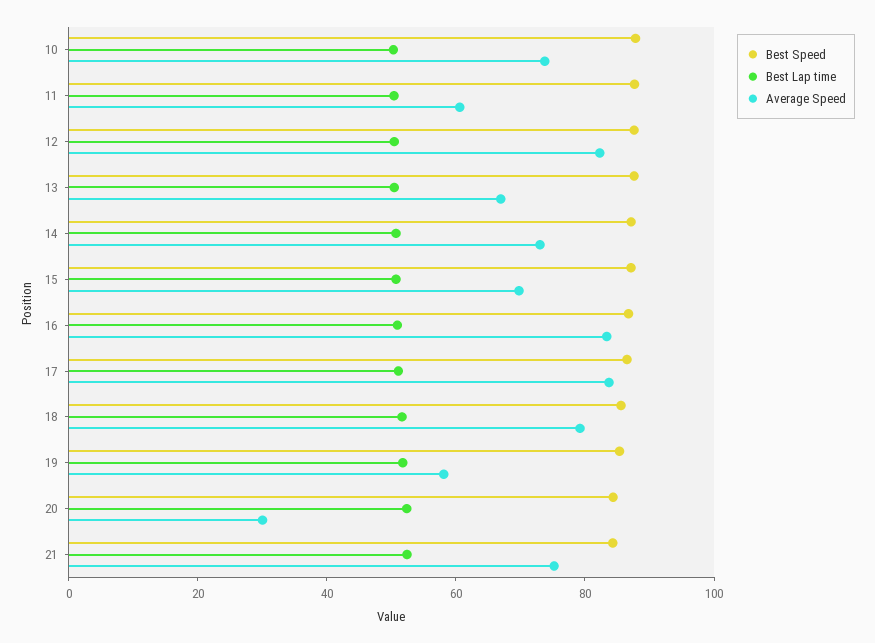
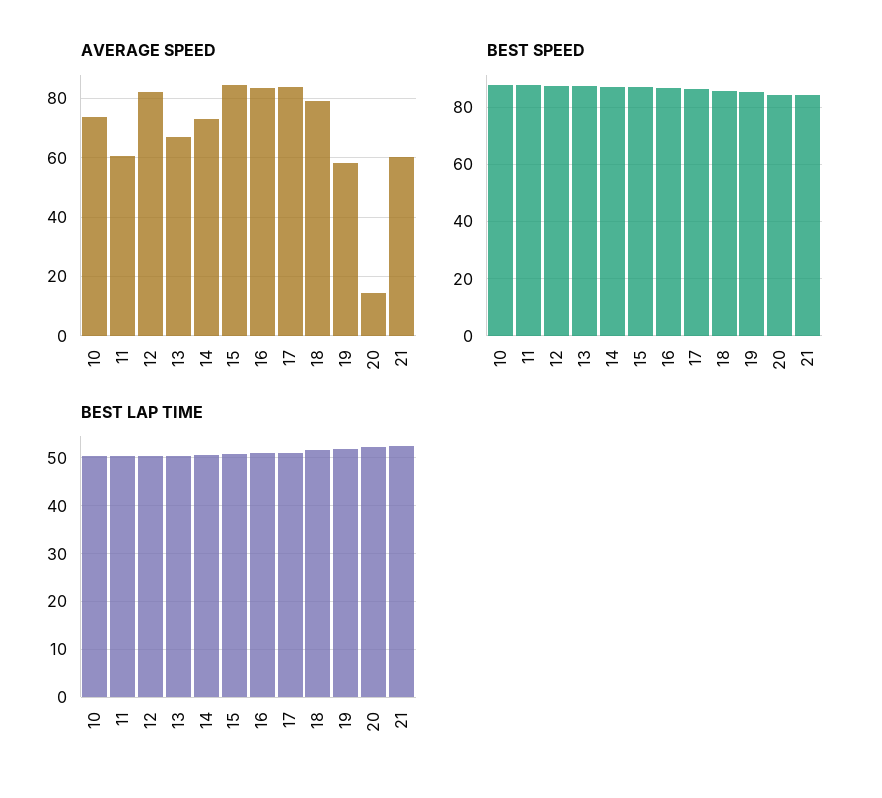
  {
    "Best Speed": {
      "10": 87.5,
      "11": 87.5,
      "12": 87.5,
      "13": 87.5,
      "14": 87.5,
      "15": 87.5,
      "16": 87.5,
      "17": 87.5,
      "18": 85,
      "19": 85,
      "20": 85,
      "21": 85
    },
    "Best Lap time": {
      "10": 50,
      "11": 50,
      "12": 50,
      "13": 50,
      "14": 50,
      "15": 50,
      "16": 50,
      "17": 52,
      "18": 52,
      "19": 52,
      "20": 52,
      "21": 52
    },
    "Average Speed": {
      "10": 75,
      "11": 60,
      "12": 82.5,
      "13": 67.5,
      "14": 72.5,
-     "15": 70,
+     "15": 85,
      "16": 82.5,
      "17": 82.5,
      "18": 80,
      "19": 57.5,
-     "20": 30,
+     "20": 15,
-     "21": 75
+     "21": 60
    }
  }

